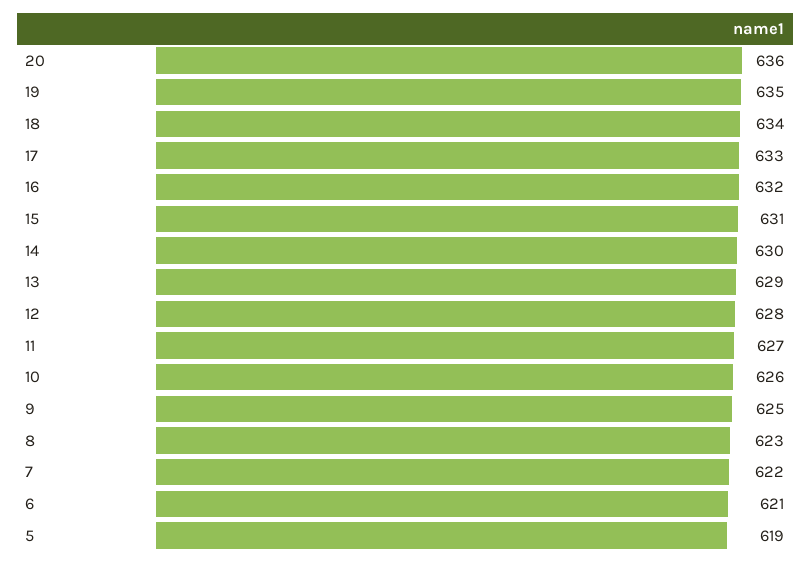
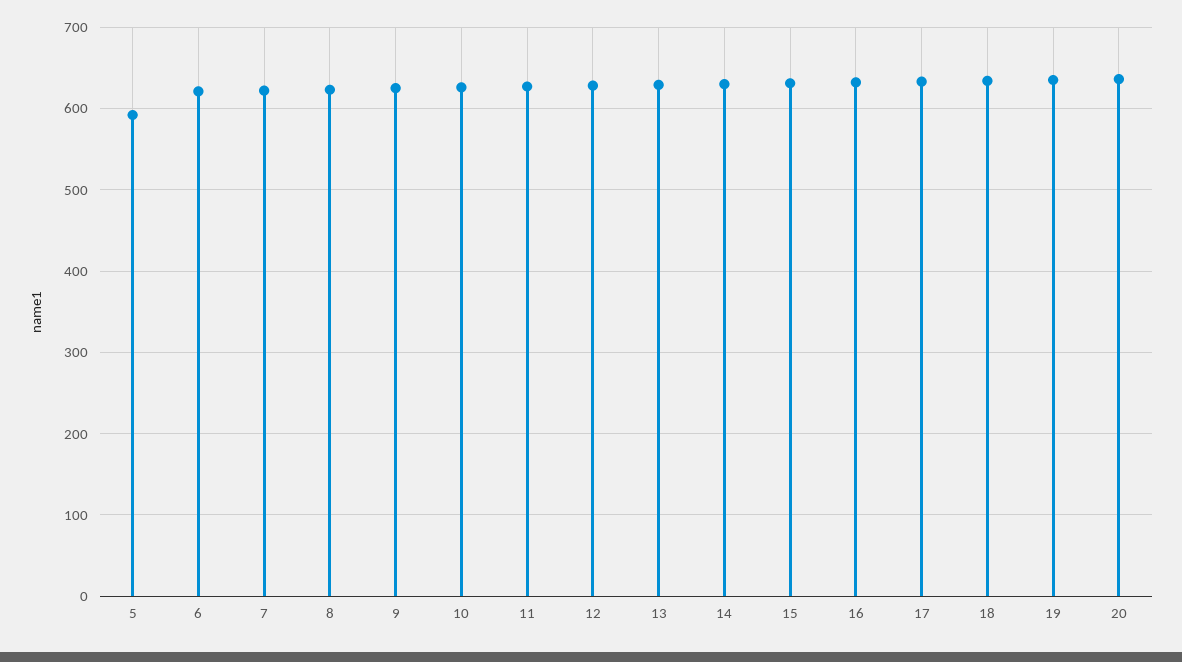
  {
    "20": 636,
    "19": 635,
    "18": 634,
    "17": 633,
    "16": 632,
    "15": 631,
    "14": 630,
    "13": 629,
    "12": 628,
    "11": 627,
    "10": 626,
    "9": 625,
    "8": 623,
    "7": 622,
    "6": 621,
-   "5": 619
+   "5": 590
  }

